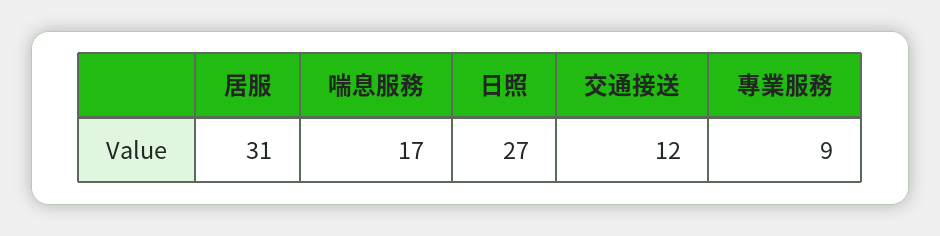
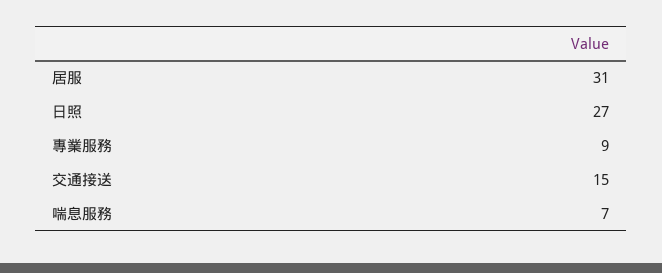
  {
    "居服": 31,
-   "喘息服務": 17,
+   "喘息服務": 7,
    "日照": 27,
-   "交通接送": 12,
+   "交通接送": 15,
    "專業服務": 9
  }

